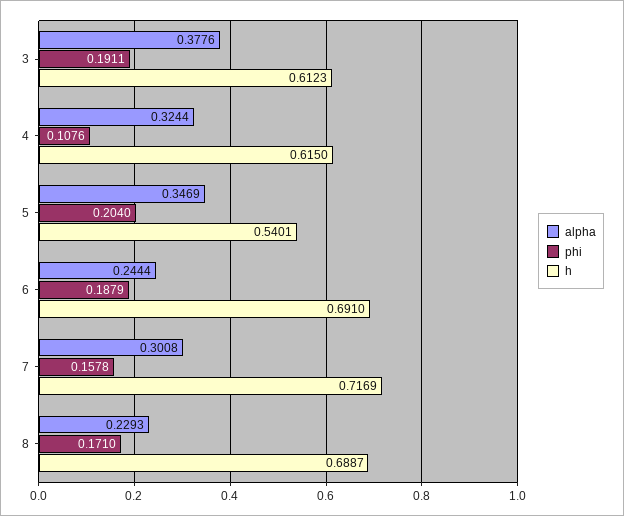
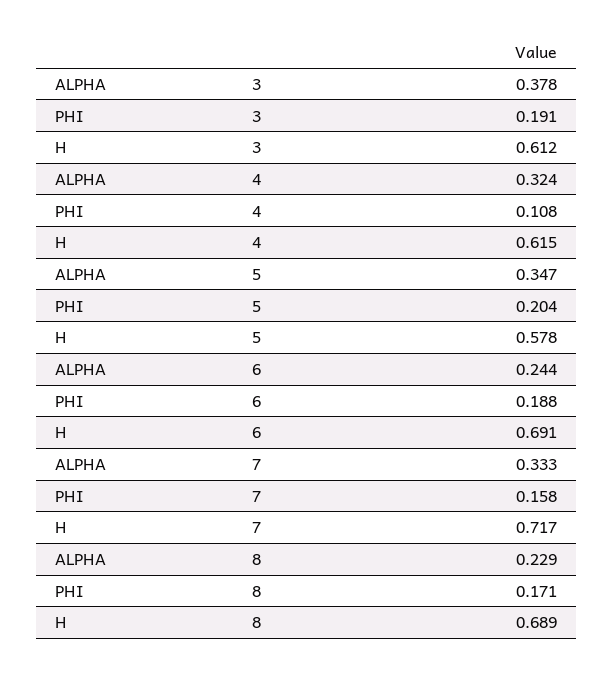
  {
    "alpha": {
      "3": 0.3776,
      "4": 0.3244,
      "5": 0.3469,
      "6": 0.2444,
-     "7": 0.3008,
+     "7": 0.333,
      "8": 0.2293
    },
    "phi": {
      "3": 0.1911,
      "4": 0.1076,
      "5": 0.204,
      "6": 0.1879,
      "7": 0.1578,
      "8": 0.171
    },
    "h": {
      "3": 0.6123,
      "4": 0.615,
-     "5": 0.5401,
+     "5": 0.578,
      "6": 0.691,
      "7": 0.7169,
      "8": 0.6887
    }
  }

